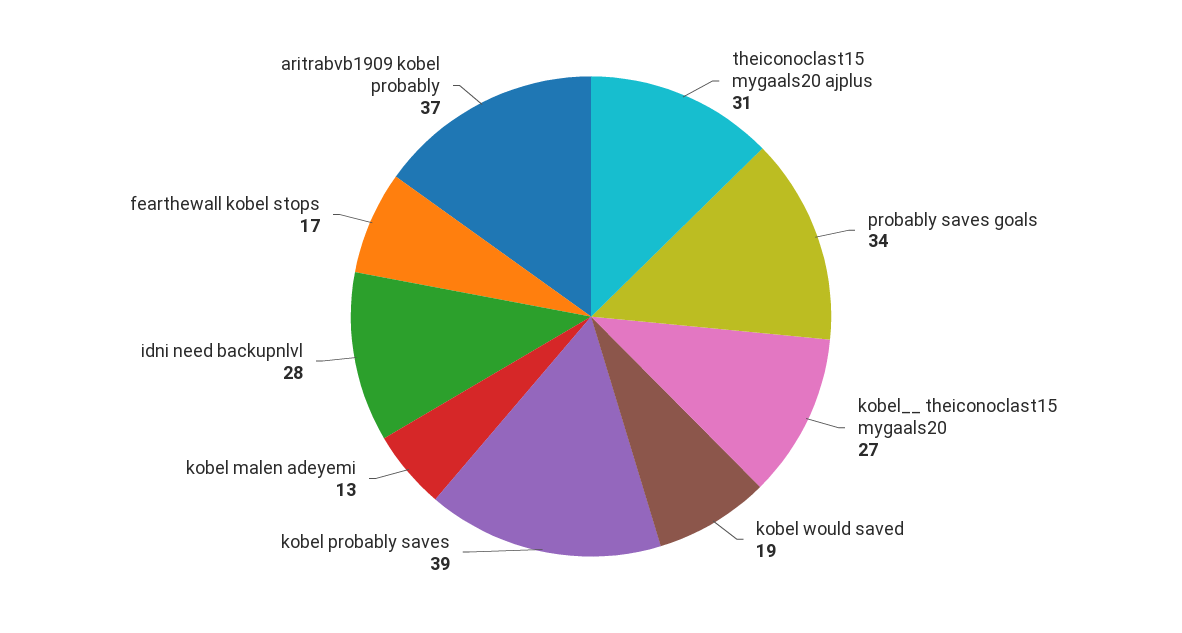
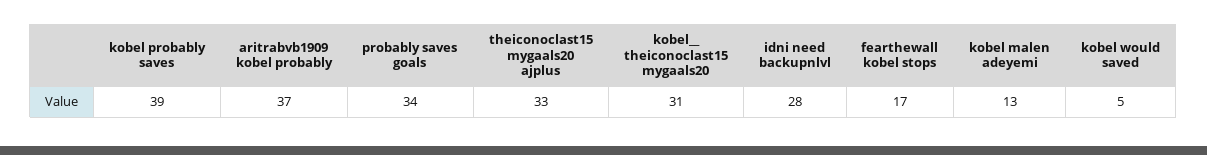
  {
-   "theiconoclast15 mygaals20 ajplus": 31,
+   "theiconoclast15 mygaals20 ajplus": 33,
    "probably saves goals": 34,
-   "kobel__ theiconoclast15 mygaals20": 27,
+   "kobel__ theiconoclast15 mygaals20": 31,
-   "kobel would saved": 19,
+   "kobel would saved": 5,
    "kobel probably saves": 39,
    "kobel malen adeyemi": 13,
    "idni need backupnlvl": 28,
    "fearthewall kobel stops": 17,
    "aritrabvb1909 kobel probably": 37
  }

